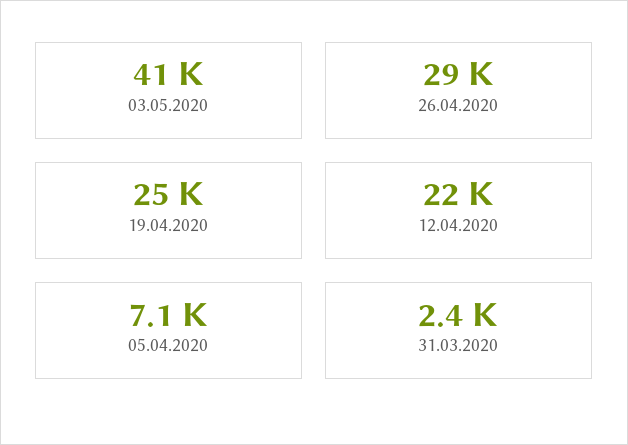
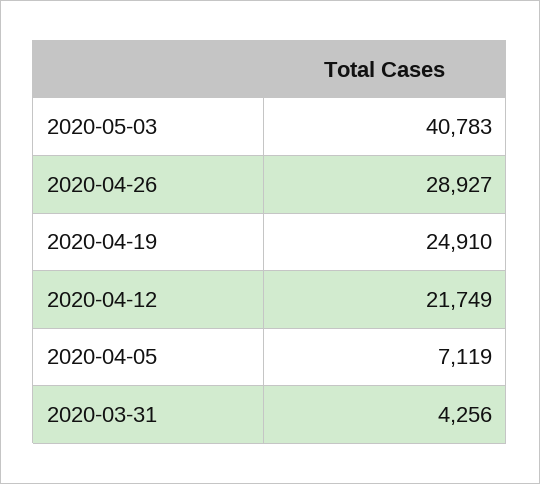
  {
    "03.05.2020": 40783,
    "26.04.2020": 28927,
    "19.04.2020": 24910,
    "12.04.2020": 21749,
    "05.04.2020": 7119,
-   "31.03.2020": 2400
+   "31.03.2020": 4256
  }

